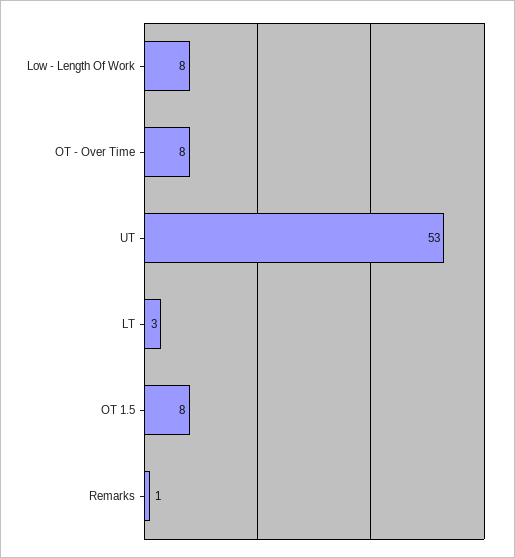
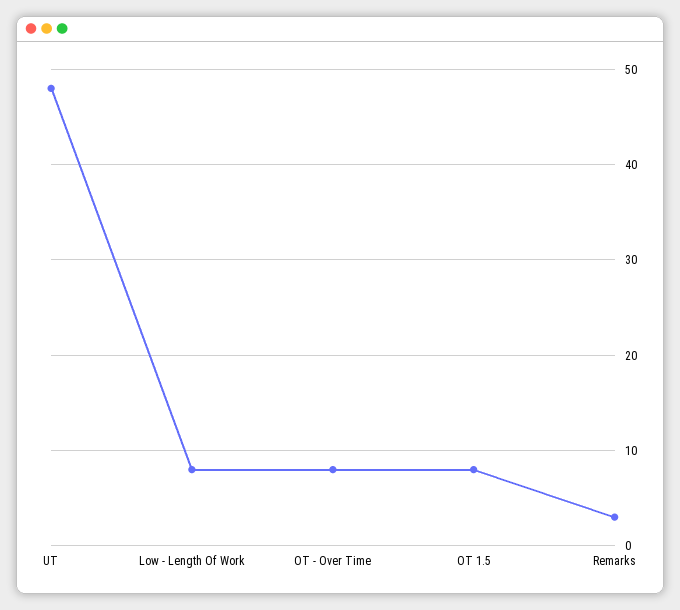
  {
    "Low - Length Of Work": 8,
    "OT - Over Time": 8,
-   "UT": 53,
+   "UT": 48,
-   "LT": 3,
    "OT 1.5": 8,
-   "Remarks": 1
+   "Remarks": 3
  }

